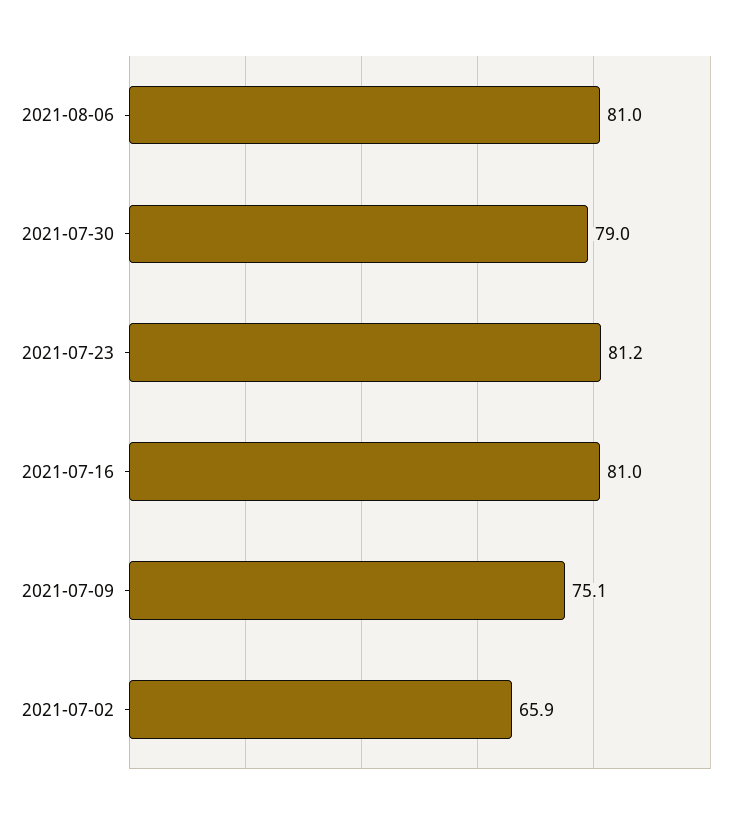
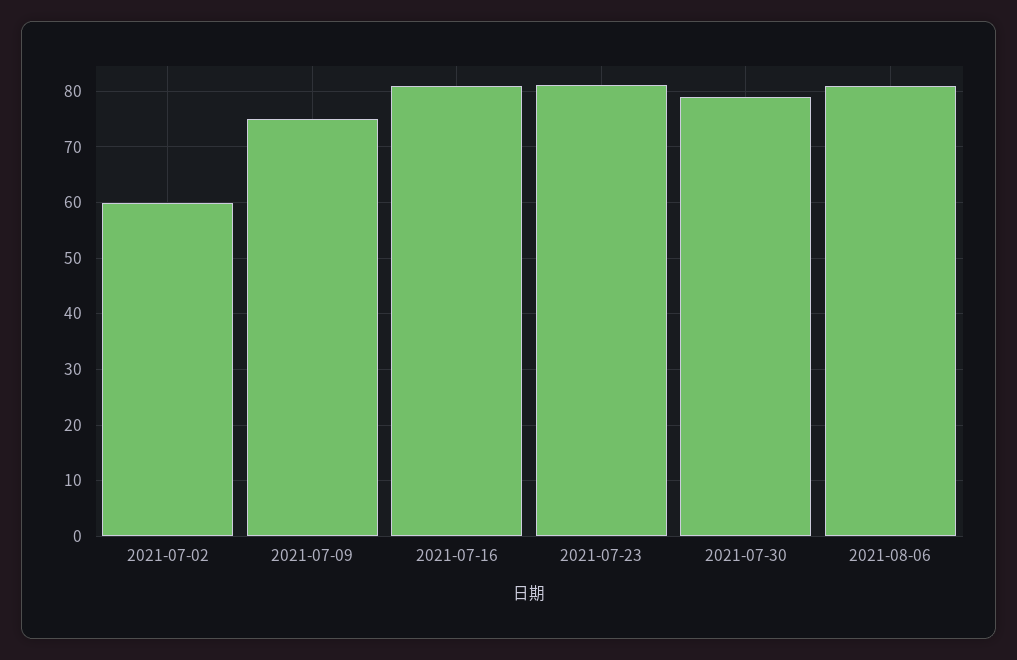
  {
    "2021-08-06": 81,
    "2021-07-30": 79,
    "2021-07-23": 81.2,
    "2021-07-16": 81,
    "2021-07-09": 75.1,
-   "2021-07-02": 65.9
+   "2021-07-02": 60
  }

